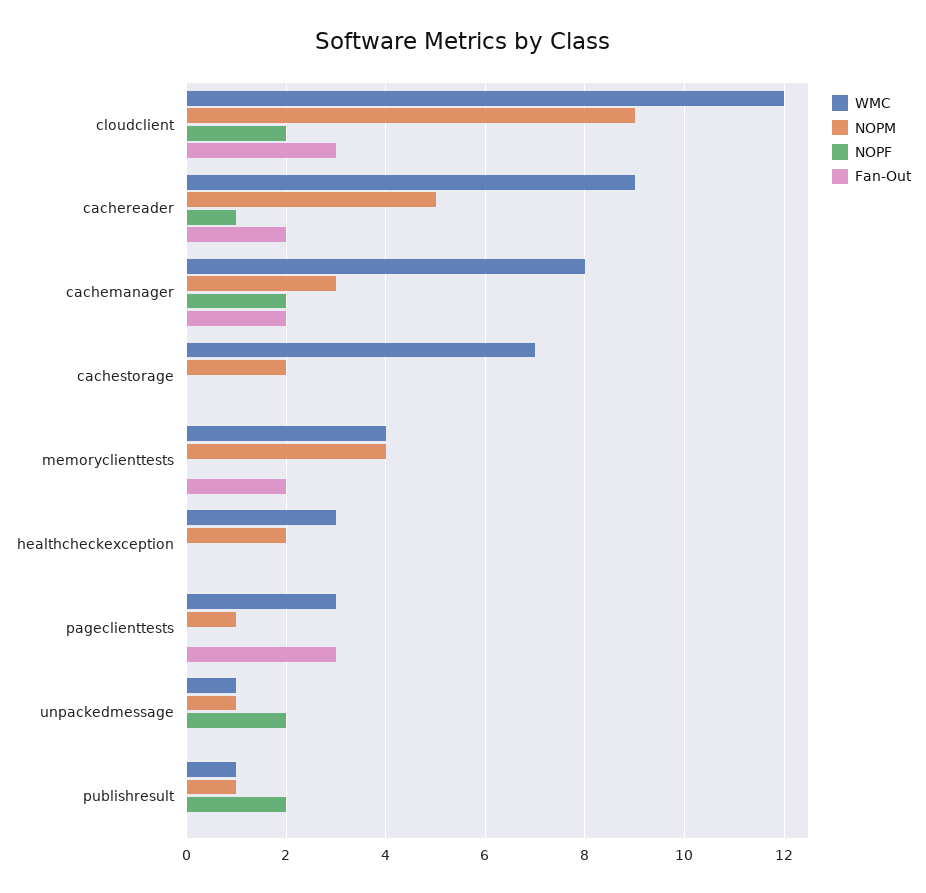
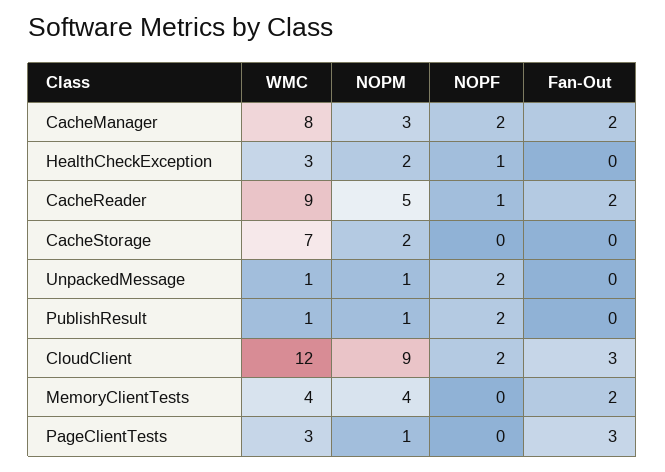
  {
    "WMC": {
      "cloudclient": 12,
      "cachereader": 9,
      "cachemanager": 8,
      "cachestorage": 7,
      "memoryclienttests": 4,
      "healthcheckexception": 3,
      "pageclienttests": 3,
      "unpackedmessage": 1,
      "publishresult": 1
    },
    "NOPM": {
      "cloudclient": 9,
      "cachereader": 5,
      "cachemanager": 3,
      "cachestorage": 2,
      "memoryclienttests": 4,
      "healthcheckexception": 2,
      "pageclienttests": 1,
      "unpackedmessage": 1,
      "publishresult": 1
    },
    "NOPF": {
      "cloudclient": 2,
      "cachereader": 1,
      "cachemanager": 2,
      "cachestorage": 0,
      "memoryclienttests": 0,
-     "healthcheckexception": 0,
+     "healthcheckexception": 1,
      "pageclienttests": 0,
      "unpackedmessage": 2,
      "publishresult": 2
    },
    "Fan-Out": {
      "cloudclient": 3,
      "cachereader": 2,
      "cachemanager": 2,
      "cachestorage": 0,
      "memoryclienttests": 2,
      "healthcheckexception": 0,
      "pageclienttests": 3,
      "unpackedmessage": 0,
      "publishresult": 0
    }
  }

